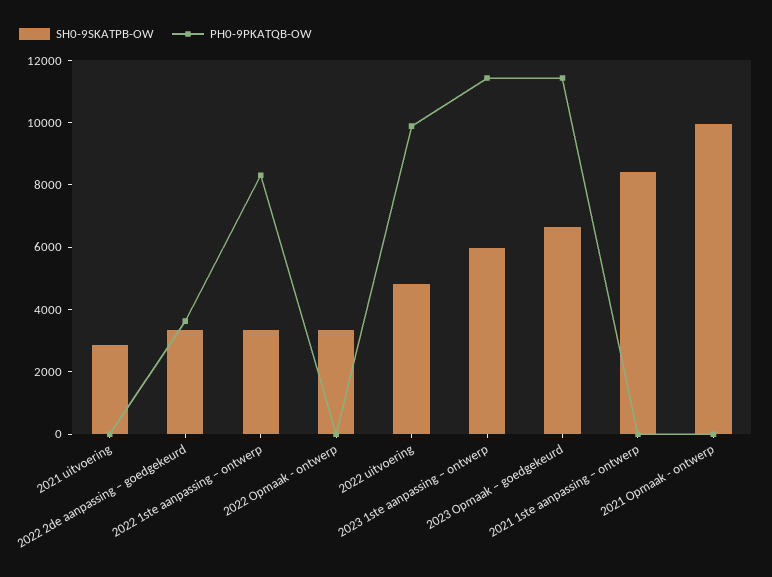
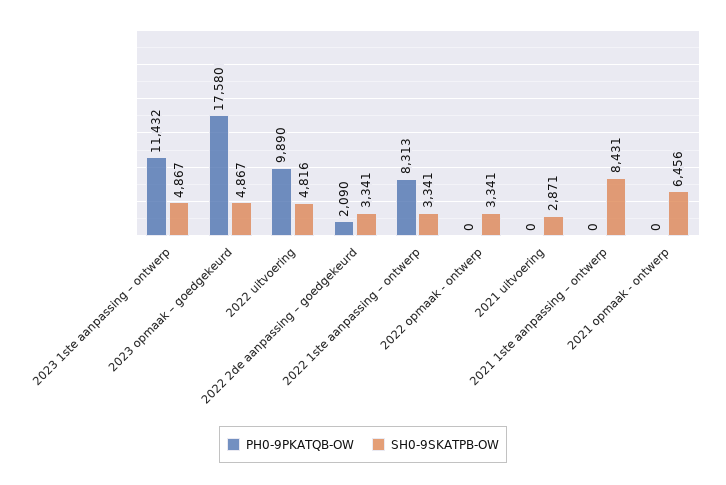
  {
    "SH0-9SKATPB-OW": {
      "2021 uitvoering": 2871,
      "2022 2de aanpassing – goedgekeurd": 3341,
      "2022 1ste aanpassing – ontwerp": 3341,
      "2022 Opmaak - ontwerp": 3341,
      "2022 uitvoering": 4816,
-     "2023 1ste aanpassing – ontwerp": 6000,
+     "2023 1ste aanpassing – ontwerp": 4867,
-     "2023 Opmaak – goedgekeurd": 6500,
+     "2023 Opmaak – goedgekeurd": 4867,
      "2021 1ste aanpassing – ontwerp": 8431,
-     "2021 Opmaak - ontwerp": 10000
+     "2021 Opmaak - ontwerp": 6456
    },
    "PH0-9PKATQB-OW": {
      "2021 uitvoering": 0,
-     "2022 2de aanpassing – goedgekeurd": 3500,
+     "2022 2de aanpassing – goedgekeurd": 2090,
      "2022 1ste aanpassing – ontwerp": 8313,
      "2022 Opmaak - ontwerp": 0,
      "2022 uitvoering": 9890,
      "2023 1ste aanpassing – ontwerp": 11432,
-     "2023 Opmaak – goedgekeurd": 11500,
+     "2023 Opmaak – goedgekeurd": 17580,
      "2021 1ste aanpassing – ontwerp": 0,
      "2021 Opmaak - ontwerp": 0
    }
  }

